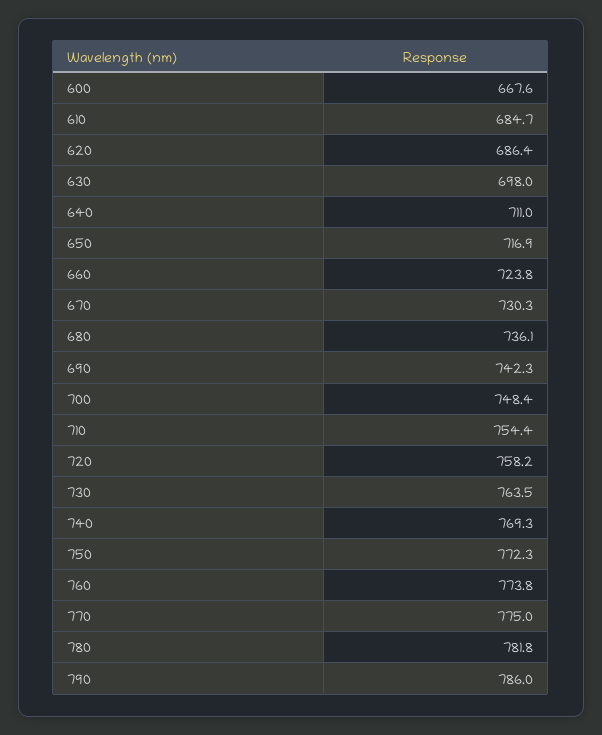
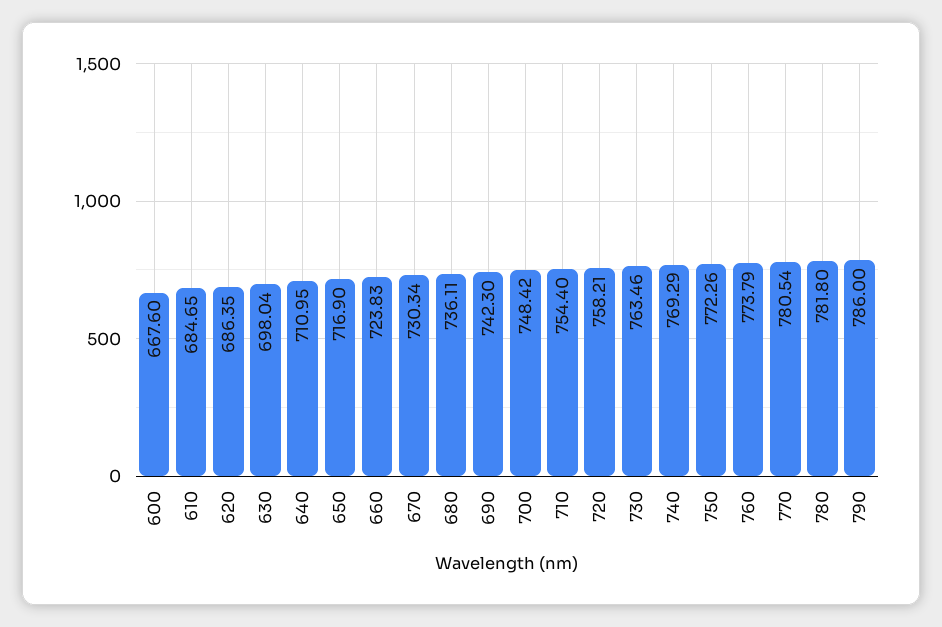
  {
    "600": 667.6,
    "610": 684.65,
    "620": 686.35,
    "630": 698.04,
    "640": 710.95,
    "650": 716.9,
    "660": 723.83,
    "670": 730.34,
    "680": 736.11,
    "690": 742.3,
    "700": 748.42,
    "710": 754.4,
    "720": 758.21,
    "730": 763.46,
    "740": 769.29,
    "750": 772.26,
    "760": 773.79,
-   "770": 775,
+   "770": 780.54,
    "780": 781.8,
    "790": 786
  }

